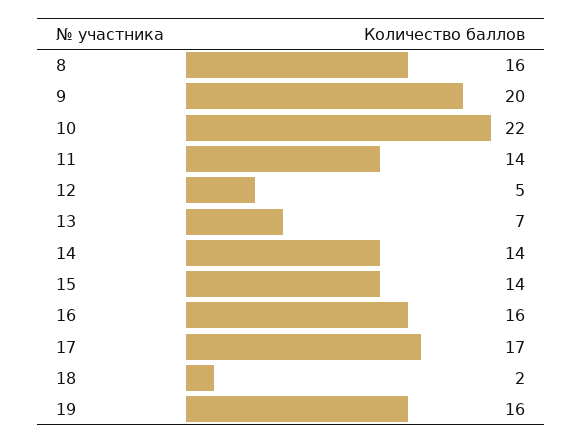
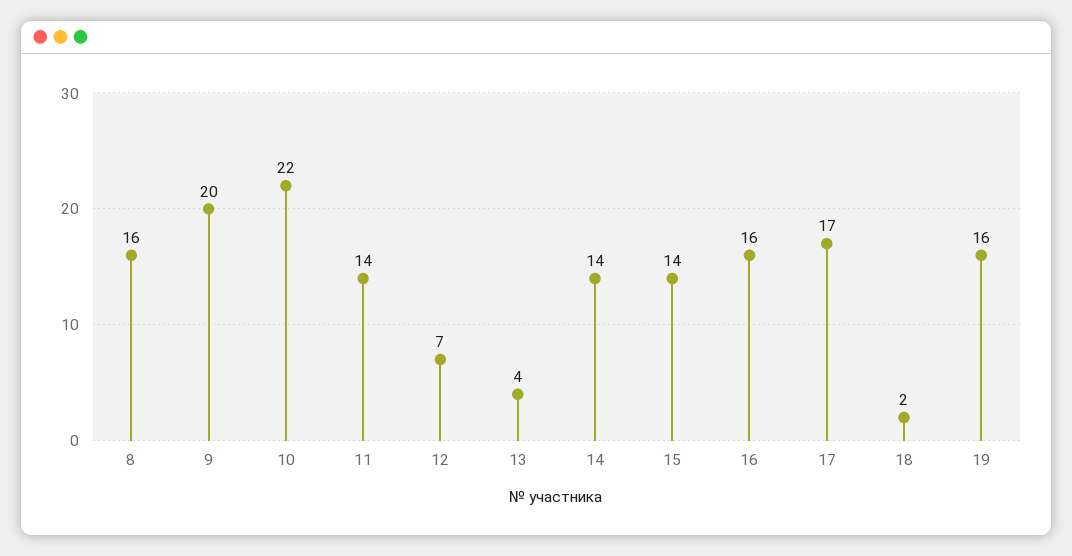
  {
    "8": 16,
    "9": 20,
    "10": 22,
    "11": 14,
-   "12": 5,
+   "12": 7,
-   "13": 7,
+   "13": 4,
    "14": 14,
    "15": 14,
    "16": 16,
    "17": 17,
    "18": 2,
    "19": 16
  }

